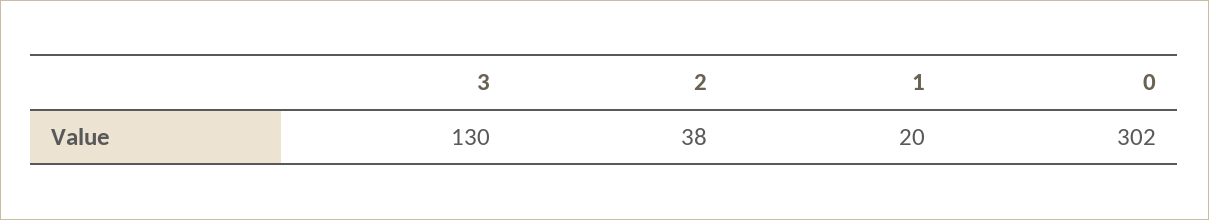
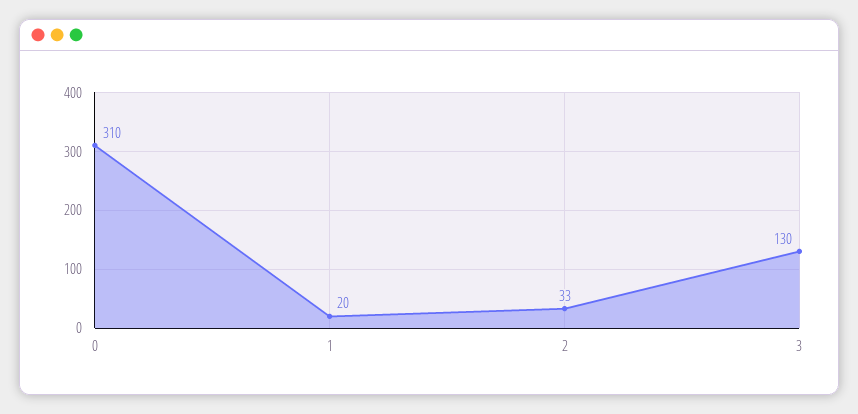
  {
    "3": 130,
-   "2": 38,
+   "2": 33,
    "1": 20,
-   "0": 302
+   "0": 310
  }

